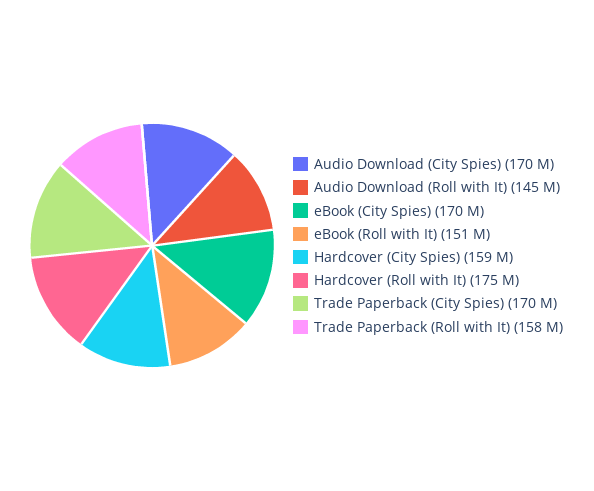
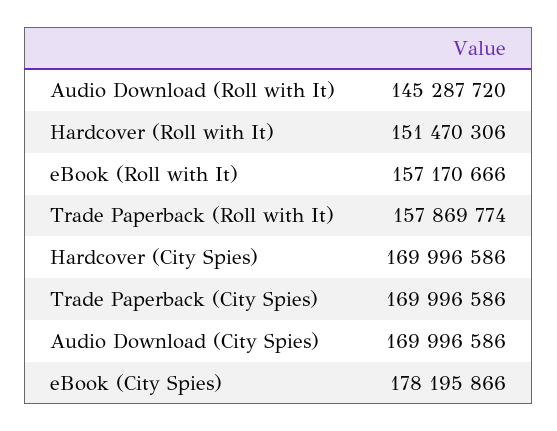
  {
    "Audio Download (City Spies)": 169996586,
    "Audio Download (Roll with It)": 145287720,
-   "eBook (City Spies)": 170000000,
+   "eBook (City Spies)": 178195866,
-   "eBook (Roll with It)": 151000000,
+   "eBook (Roll with It)": 157170666,
-   "Hardcover (City Spies)": 159000000,
+   "Hardcover (City Spies)": 169996586,
-   "Hardcover (Roll with It)": 175000000,
+   "Hardcover (Roll with It)": 151470306,
    "Trade Paperback (City Spies)": 169996586,
    "Trade Paperback (Roll with It)": 157869774
  }

